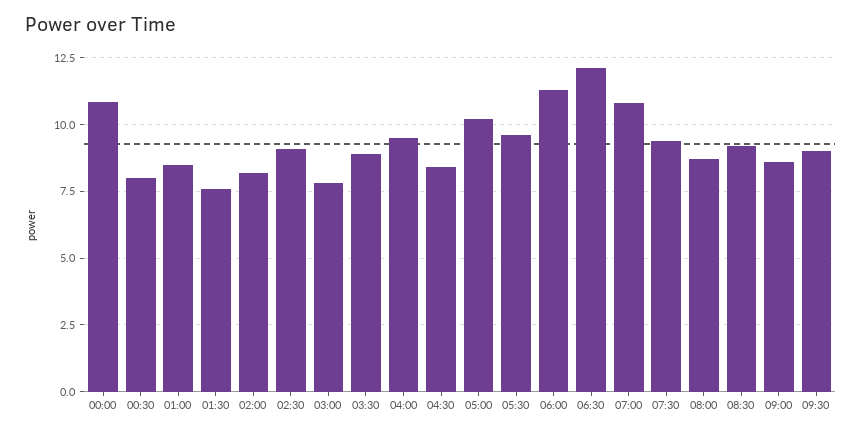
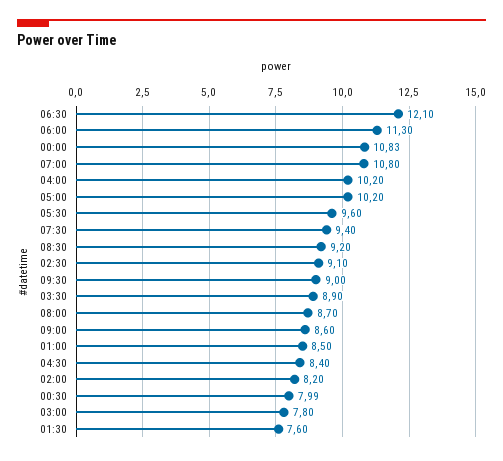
  {
    "00:00": 10.83,
    "00:30": 7.99,
    "01:00": 8.5,
    "01:30": 7.6,
    "02:00": 8.2,
    "02:30": 9.1,
    "03:00": 7.8,
    "03:30": 8.9,
-   "04:00": 9.5,
+   "04:00": 10.2,
    "04:30": 8.4,
    "05:00": 10.2,
    "05:30": 9.6,
    "06:00": 11.3,
    "06:30": 12.1,
    "07:00": 10.8,
    "07:30": 9.4,
    "08:00": 8.7,
    "08:30": 9.2,
    "09:00": 8.6,
    "09:30": 9
  }

